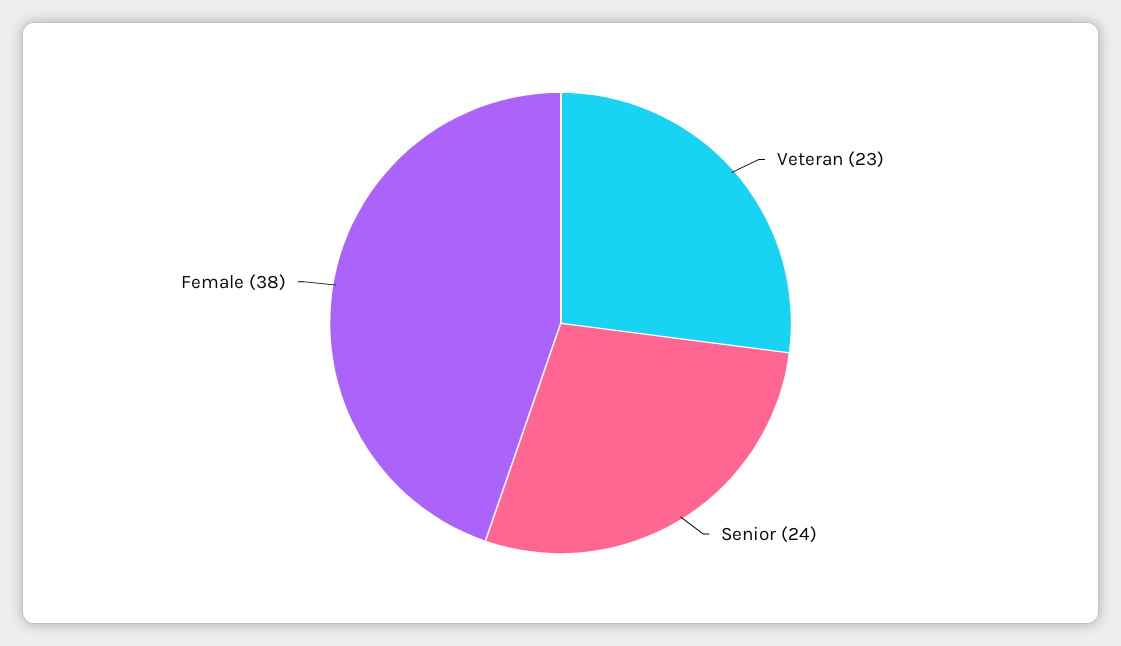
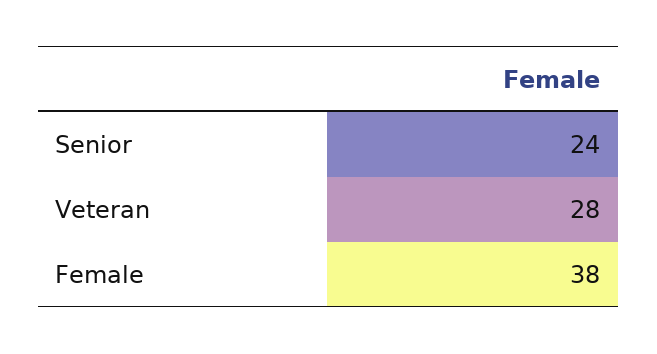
  {
-   "Veteran": 23,
+   "Veteran": 28,
    "Senior": 24,
    "Female": 38
  }

